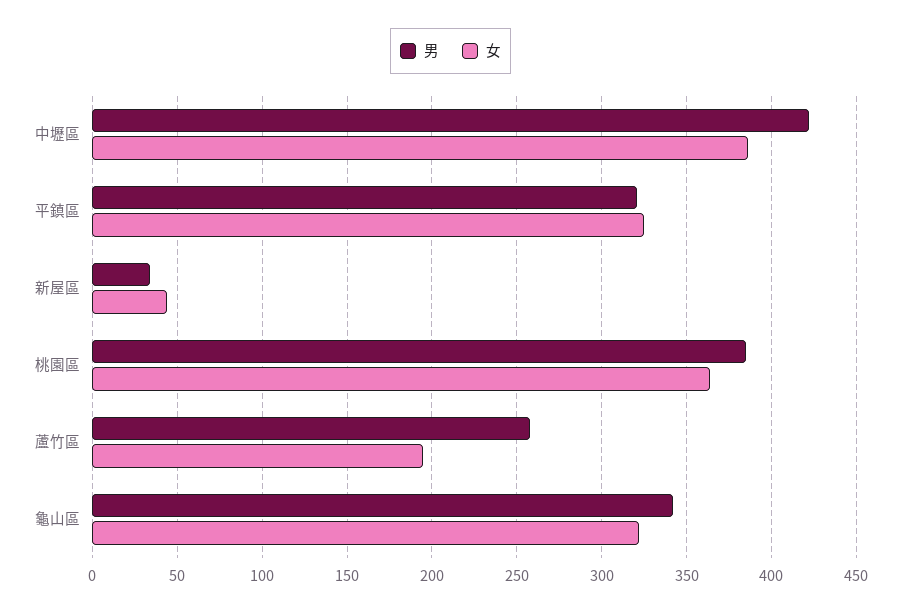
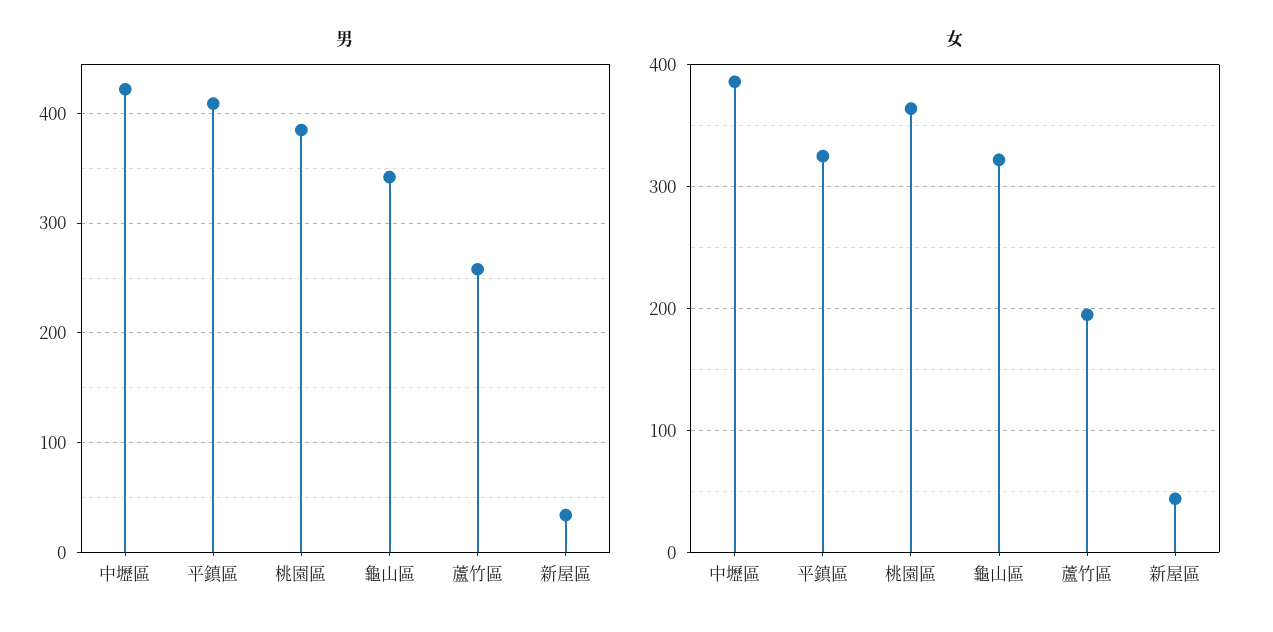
  {
    "男": {
      "中壢區": 420,
-     "平鎮區": 320,
+     "平鎮區": 410,
      "新屋區": 35,
      "桃園區": 385,
      "蘆竹區": 260,
      "龜山區": 340
    },
    "女": {
      "中壢區": 385,
      "平鎮區": 325,
      "新屋區": 45,
      "桃園區": 365,
      "蘆竹區": 195,
      "龜山區": 320
    }
  }

